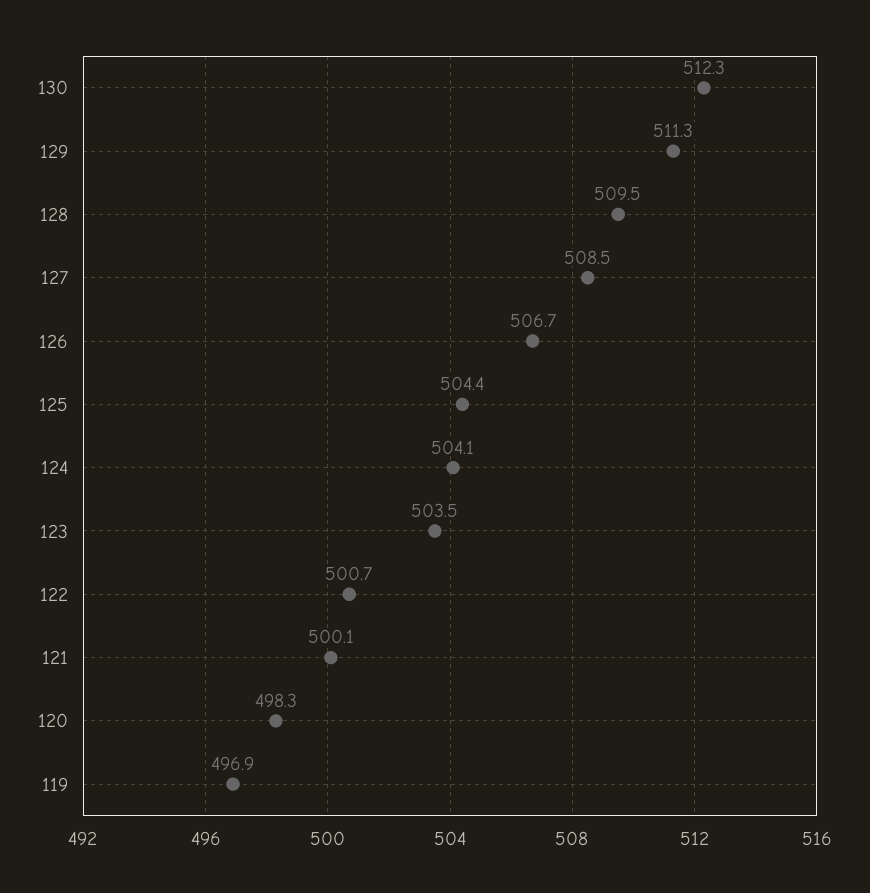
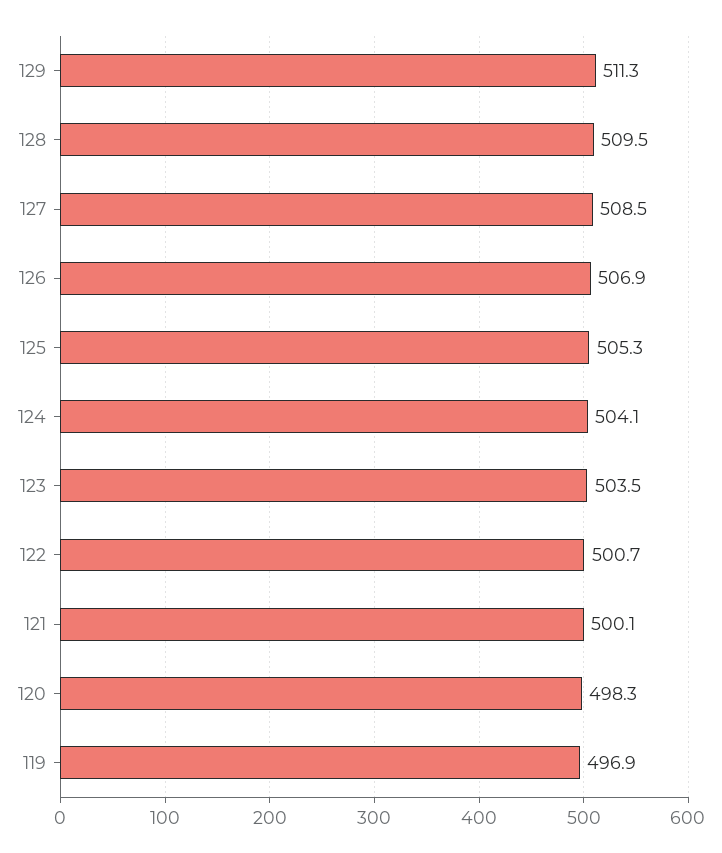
  {
-   "130": 512.3,
    "129": 511.3,
    "128": 509.5,
    "127": 508.5,
-   "126": 506.7,
+   "126": 506.9,
-   "125": 504.4,
+   "125": 505.3,
    "124": 504.1,
    "123": 503.5,
    "122": 500.7,
    "121": 500.1,
    "120": 498.3,
    "119": 496.9
  }

